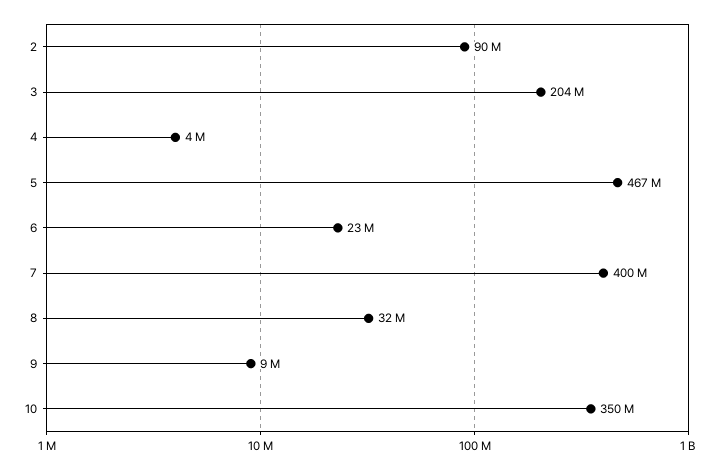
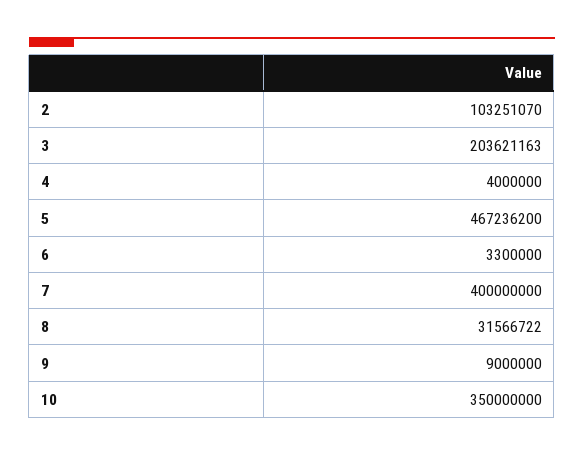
  {
-   "2": 90000000,
+   "2": 103251070,
    "3": 203621163,
    "4": 4000000,
    "5": 467236200,
-   "6": 23000000,
+   "6": 3300000,
    "7": 400000000,
    "8": 31566722,
    "9": 9000000,
    "10": 350000000
  }

